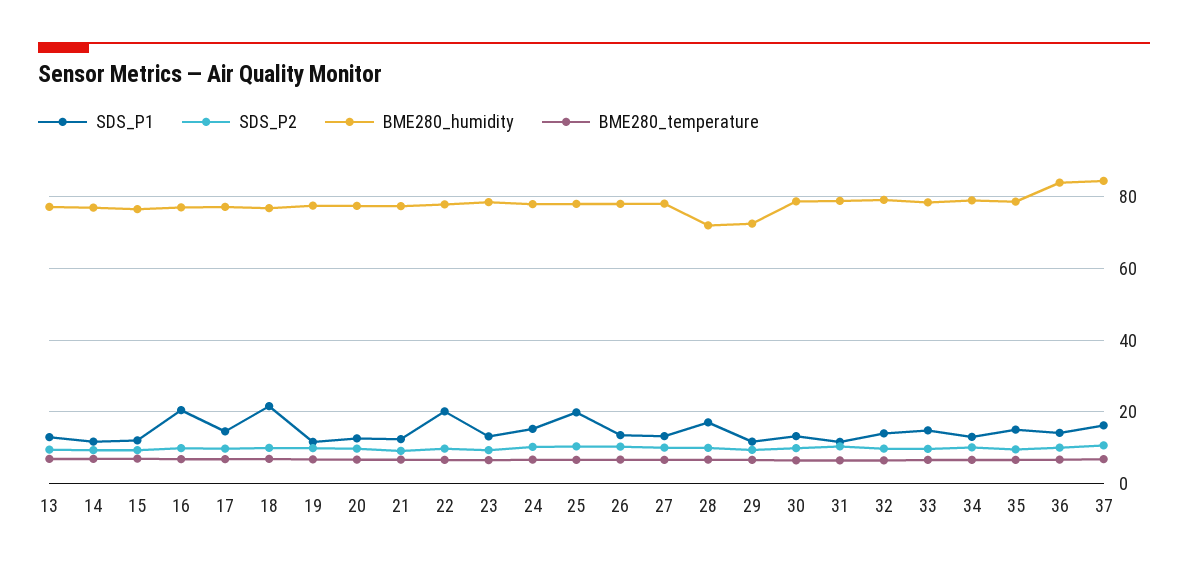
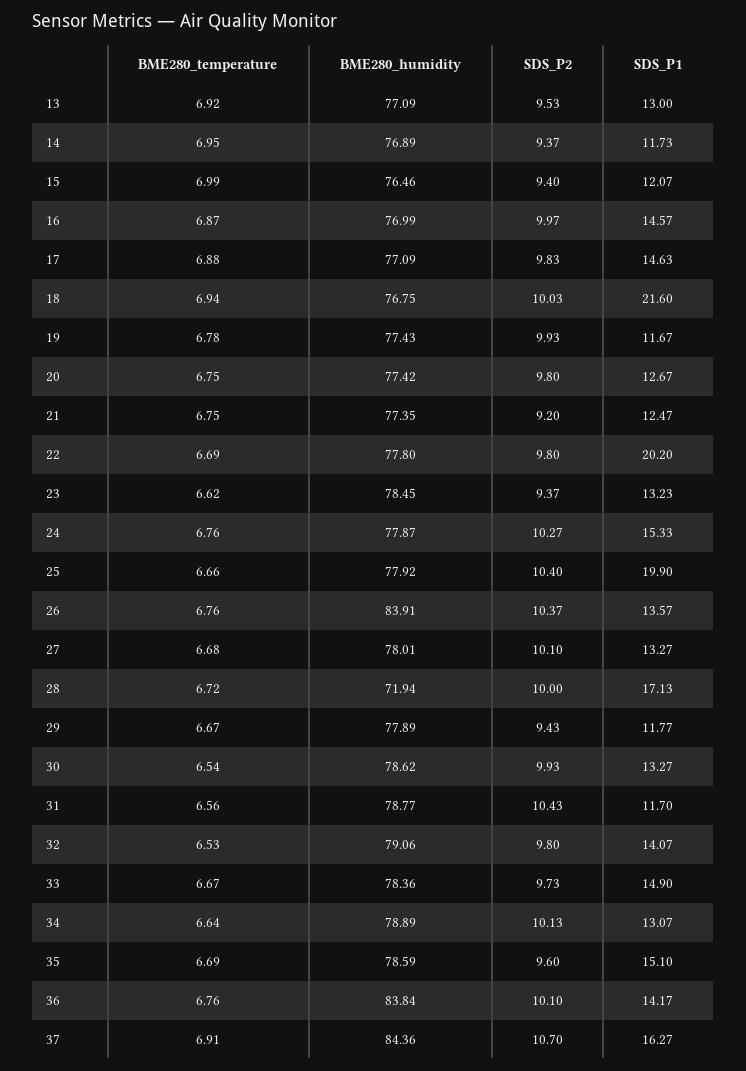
  {
    "SDS_P1": {
      "13": 13,
      "14": 11.73,
      "15": 12.07,
-     "16": 20,
+     "16": 14.57,
      "17": 14.63,
      "18": 21.6,
      "19": 11.67,
      "20": 12.67,
      "21": 12.47,
      "22": 20.2,
      "23": 13.23,
      "24": 15.33,
      "25": 19.9,
      "26": 13.57,
      "27": 13.27,
      "28": 17.13,
      "29": 11.77,
      "30": 13.27,
      "31": 11.7,
      "32": 14.07,
      "33": 14.9,
      "34": 13.07,
      "35": 15.1,
      "36": 14.17,
      "37": 16.27
    },
    "SDS_P2": {
      "13": 9.53,
      "14": 9.37,
      "15": 9.4,
      "16": 9.97,
      "17": 9.83,
      "18": 10.03,
      "19": 9.93,
      "20": 9.8,
      "21": 9.2,
      "22": 9.8,
      "23": 9.37,
      "24": 10.27,
      "25": 10.4,
      "26": 10.37,
      "27": 10.1,
      "28": 10,
      "29": 9.43,
      "30": 9.93,
      "31": 10.43,
      "32": 9.8,
      "33": 9.73,
      "34": 10.13,
      "35": 9.6,
      "36": 10.1,
      "37": 10.7
    },
    "BME280_humidity": {
      "13": 77.09,
      "14": 76.89,
      "15": 76.46,
      "16": 76.99,
      "17": 77.09,
      "18": 76.75,
      "19": 77.43,
      "20": 77.42,
      "21": 77.35,
      "22": 77.8,
      "23": 78.45,
      "24": 77.87,
      "25": 77.92,
-     "26": 78,
+     "26": 83.91,
      "27": 78.01,
      "28": 71.94,
-     "29": 72,
+     "29": 77.89,
      "30": 78.62,
      "31": 78.77,
      "32": 79.06,
      "33": 78.36,
      "34": 78.89,
      "35": 78.59,
      "36": 83.84,
      "37": 84.36
    },
    "BME280_temperature": {
      "13": 6.92,
      "14": 6.95,
      "15": 6.99,
      "16": 6.87,
      "17": 6.88,
      "18": 6.94,
      "19": 6.78,
      "20": 6.75,
      "21": 6.75,
      "22": 6.69,
      "23": 6.62,
      "24": 6.76,
      "25": 6.66,
      "26": 6.76,
      "27": 6.68,
      "28": 6.72,
      "29": 6.67,
      "30": 6.54,
      "31": 6.56,
      "32": 6.53,
      "33": 6.67,
      "34": 6.64,
      "35": 6.69,
      "36": 6.76,
      "37": 6.91
    }
  }

